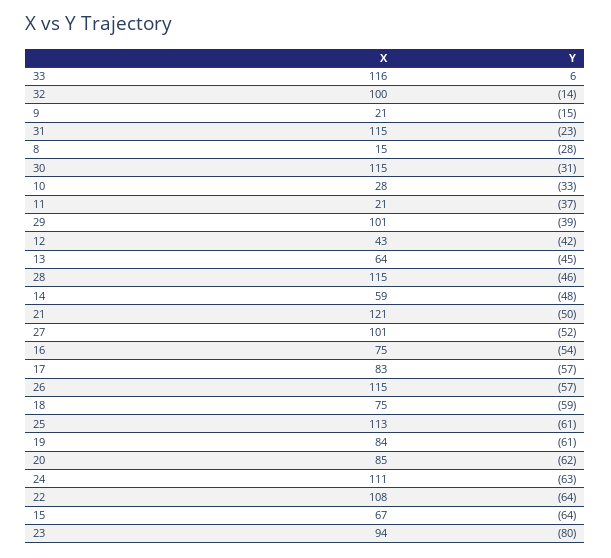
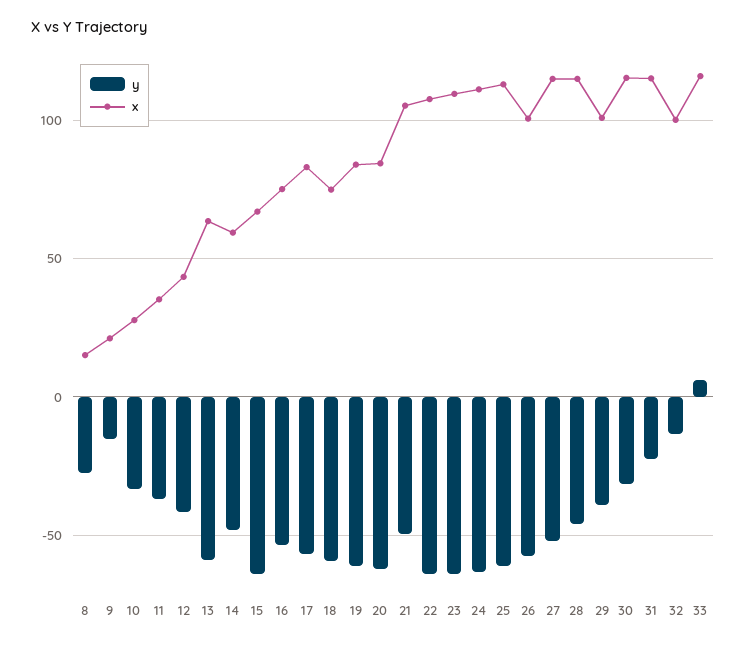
  {
    "X": {
      "33": 116,
      "32": 100,
      "9": 21,
      "31": 115,
      "8": 15,
      "30": 115,
      "10": 28,
-     "11": 21,
+     "11": 35,
      "29": 101,
      "12": 43,
      "13": 64,
      "28": 115,
      "14": 59,
-     "21": 121,
+     "21": 105,
-     "27": 101,
+     "27": 115,
      "16": 75,
      "17": 83,
-     "26": 115,
+     "26": 100,
      "18": 75,
      "25": 113,
      "19": 84,
      "20": 85,
      "24": 111,
      "22": 108,
      "15": 67,
-     "23": 94
+     "23": 110
    },
    "Y": {
      "33": 6,
      "32": -14,
      "9": -15,
      "31": -23,
      "8": -28,
      "30": -31,
      "10": -33,
      "11": -37,
      "29": -39,
      "12": -42,
-     "13": -45,
+     "13": -60,
      "28": -46,
      "14": -48,
      "21": -50,
      "27": -52,
      "16": -54,
      "17": -57,
      "26": -57,
      "18": -59,
      "25": -61,
      "19": -61,
      "20": -62,
      "24": -63,
      "22": -64,
      "15": -64,
-     "23": -80
+     "23": -65
    }
  }

